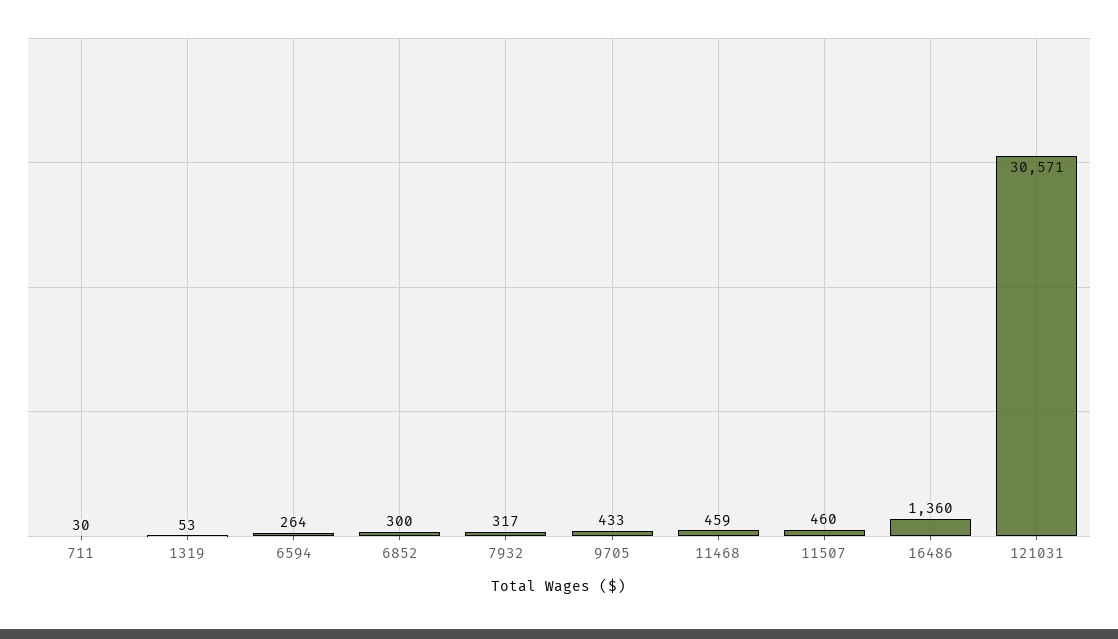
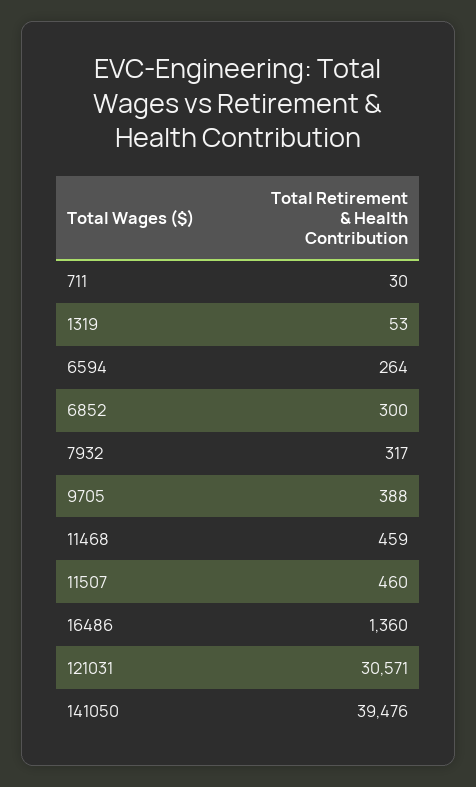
  {
    "711": 30,
    "1319": 53,
    "6594": 264,
    "6852": 300,
    "7932": 317,
-   "9705": 433,
+   "9705": 388,
    "11468": 459,
    "11507": 460,
    "16486": 1360,
-   "121031": 30571
+   "121031": 30571,
+   "141050": 39476
  }

